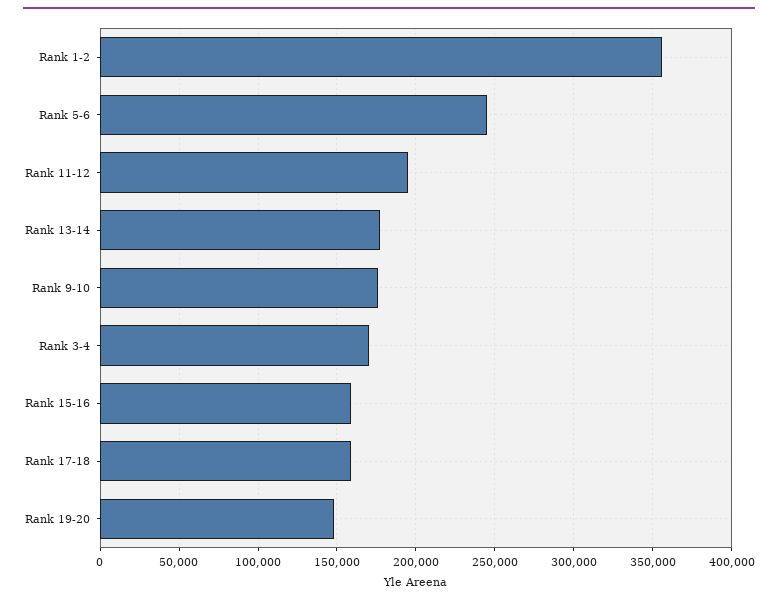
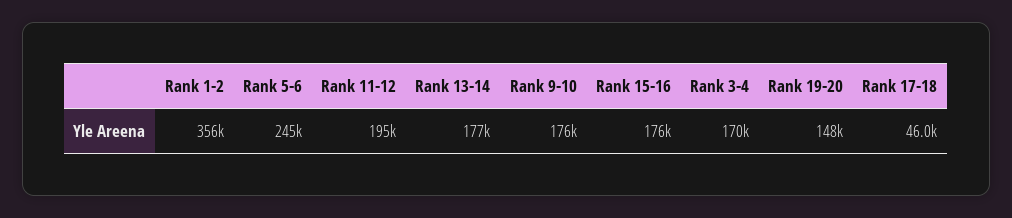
  {
    "Rank 1-2": 356000,
    "Rank 5-6": 245000,
    "Rank 11-12": 195000,
    "Rank 13-14": 177000,
    "Rank 9-10": 176000,
    "Rank 3-4": 170000,
-   "Rank 15-16": 160000,
+   "Rank 15-16": 176000,
-   "Rank 17-18": 160000,
+   "Rank 17-18": 46000,
    "Rank 19-20": 148000
  }

